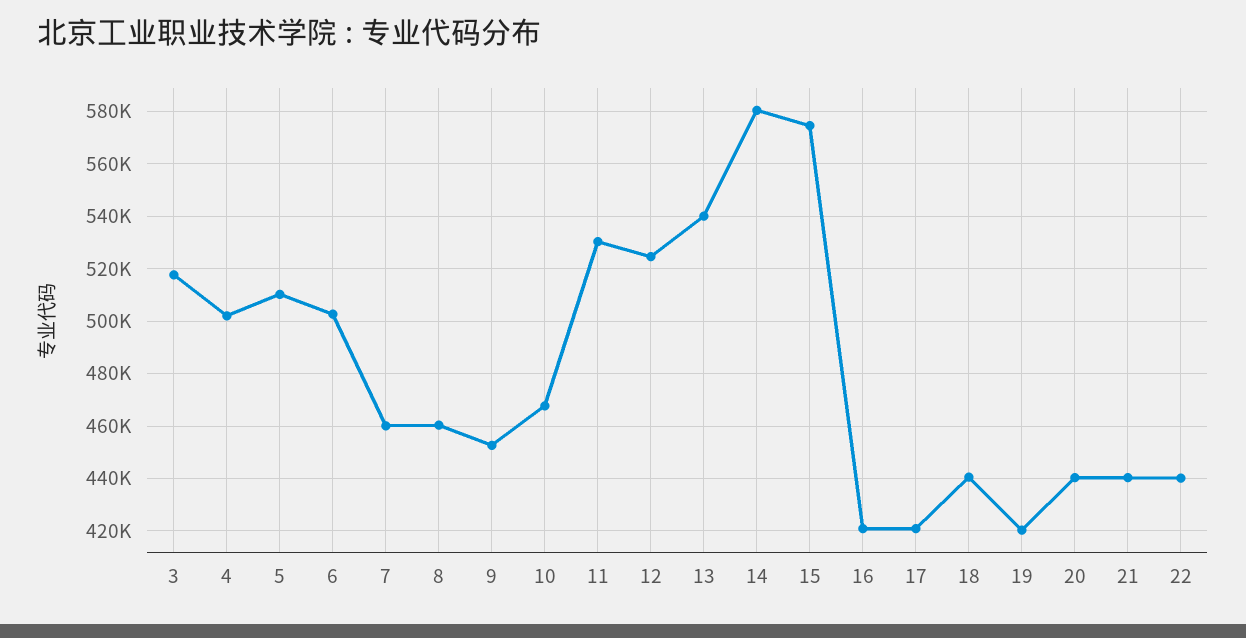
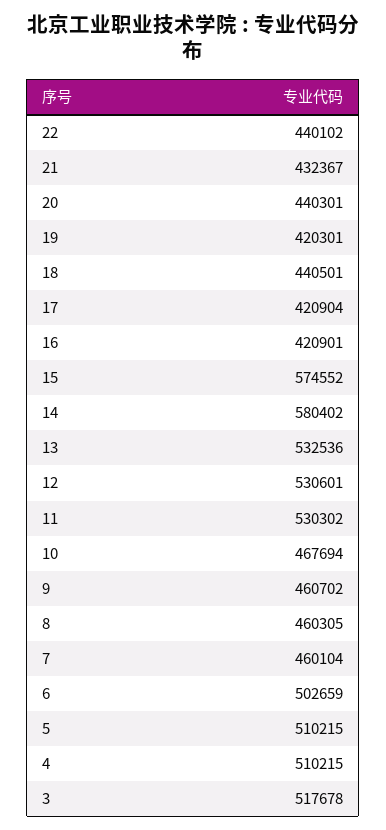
  {
    "3": 517678,
-   "4": 502500,
+   "4": 510215,
    "5": 510215,
    "6": 502659,
    "7": 460104,
    "8": 460305,
-   "9": 452500,
+   "9": 460702,
    "10": 467694,
    "11": 530302,
-   "12": 525000,
+   "12": 530601,
-   "13": 540000,
+   "13": 532536,
    "14": 580402,
    "15": 574552,
    "16": 420901,
    "17": 420904,
    "18": 440501,
    "19": 420301,
    "20": 440301,
-   "21": 440000,
+   "21": 432367,
    "22": 440102
  }

